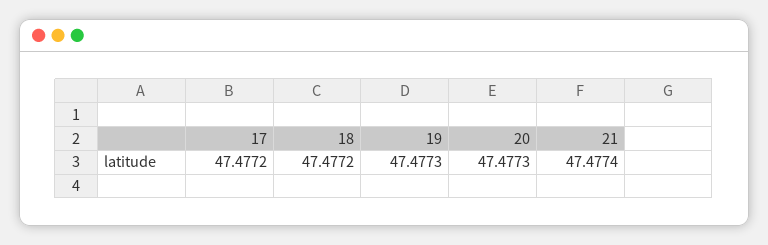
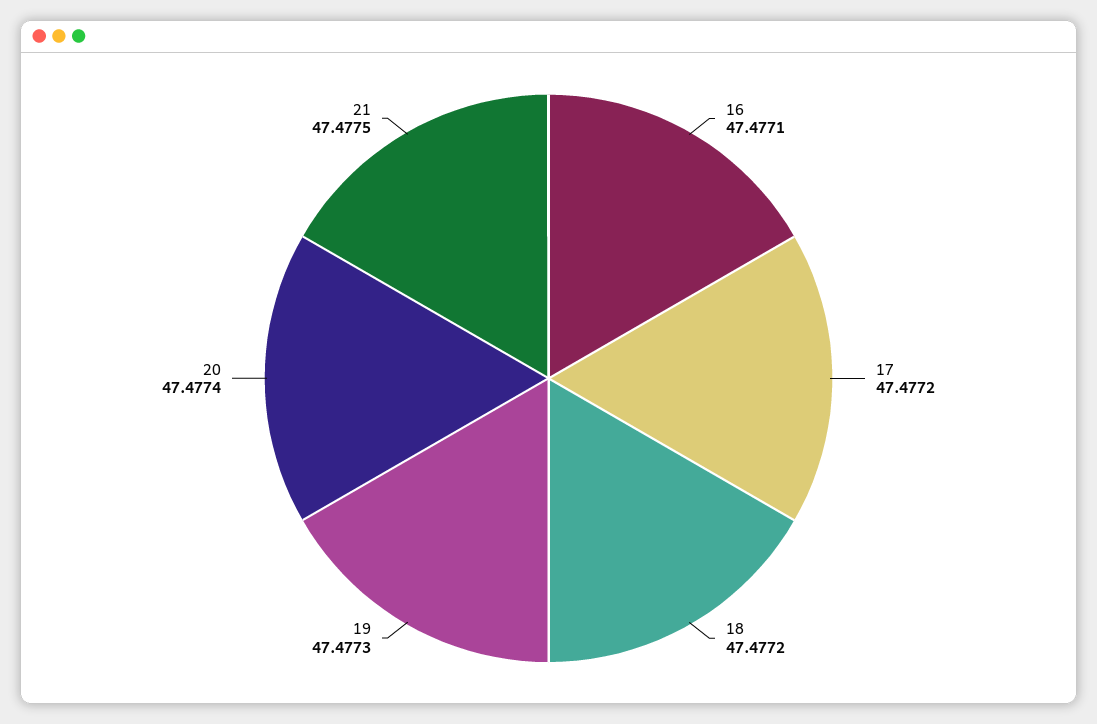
  {
    "17": 47.4772,
    "18": 47.4772,
    "19": 47.4773,
-   "20": 47.4773,
+   "20": 47.4774,
-   "21": 47.4774
+   "21": 47.4775,
+   "16": 47.4771
  }

